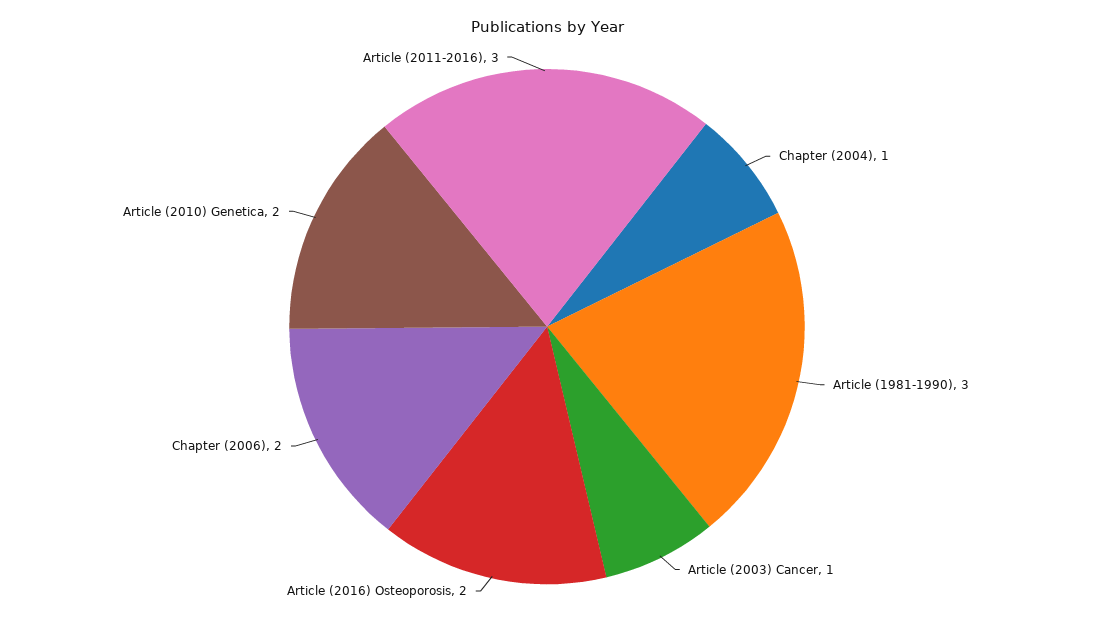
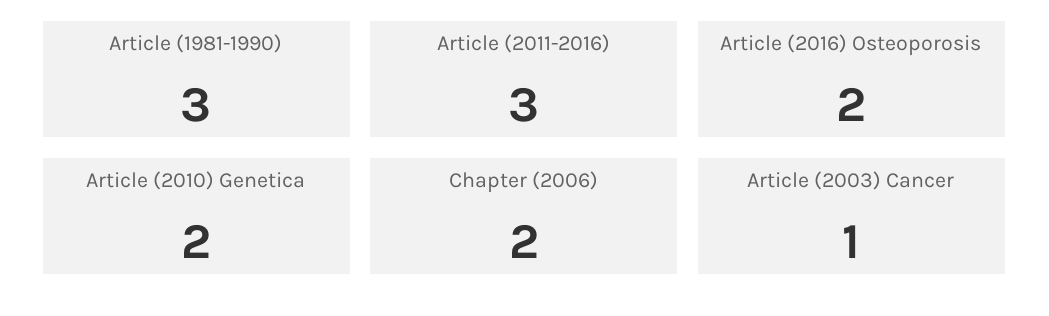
  {
-   "Chapter (2004)": 1,
    "Article (1981-1990)": 3,
    "Article (2003) Cancer": 1,
    "Article (2016) Osteoporosis": 2,
    "Chapter (2006)": 2,
    "Article (2010) Genetica": 2,
    "Article (2011-2016)": 3
  }

